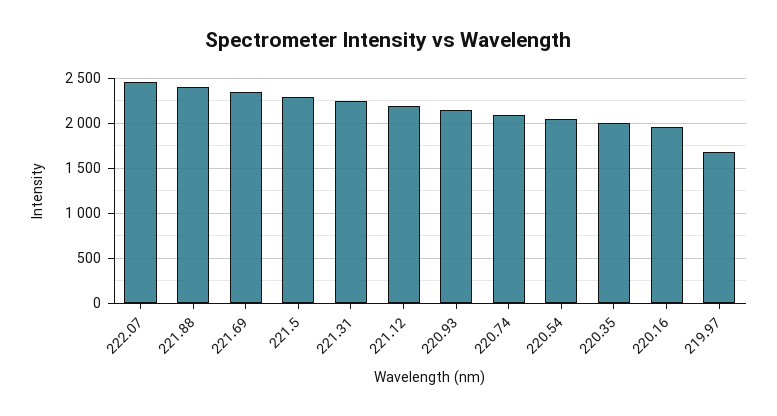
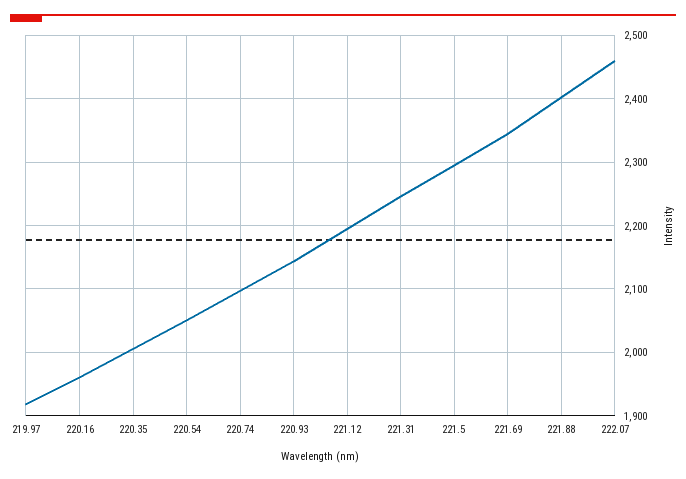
  {
    "222.07": 2460,
    "221.88": 2400,
    "221.69": 2350,
    "221.5": 2300,
    "221.31": 2250,
    "221.12": 2200,
    "220.93": 2140,
    "220.74": 2100,
    "220.54": 2050,
    "220.35": 2010,
    "220.16": 1960,
-   "219.97": 1700
+   "219.97": 1920
  }

